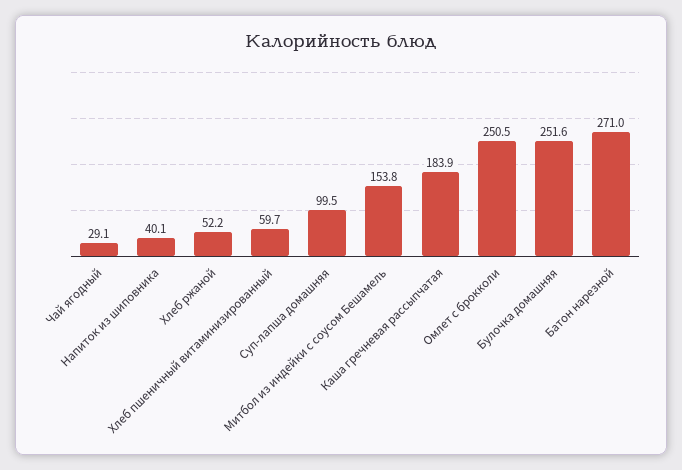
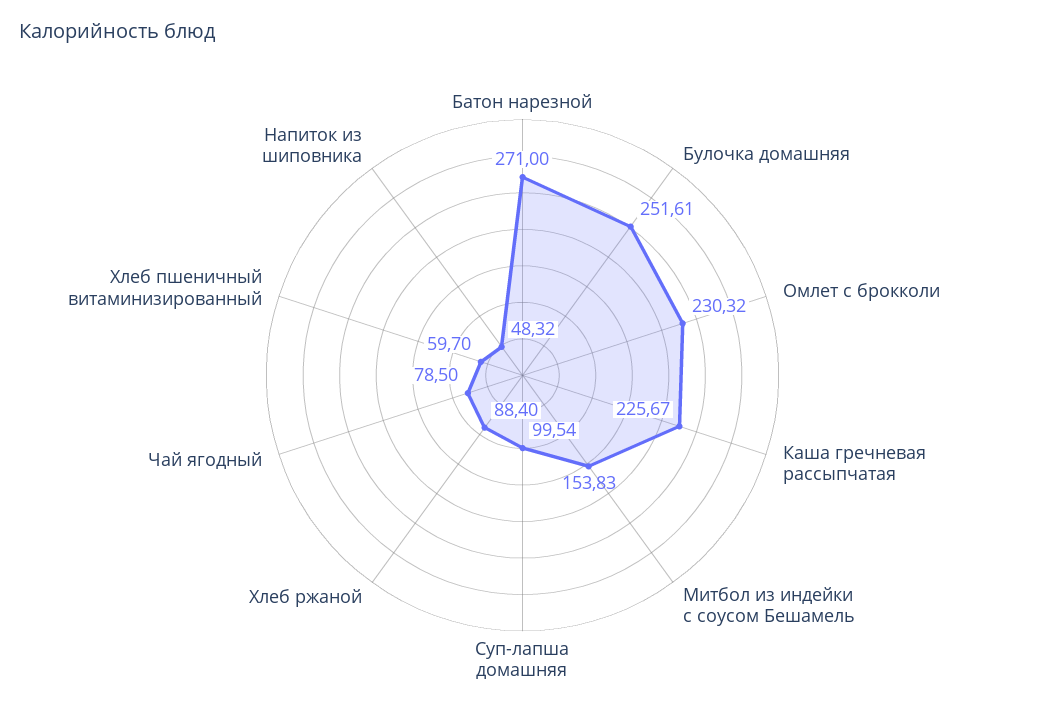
  {
-   "Чай ягодный": 29.1,
+   "Чай ягодный": 78.5,
-   "Напиток из шиповника": 40.1,
+   "Напиток из шиповника": 48.32,
-   "Хлеб ржаной": 52.2,
+   "Хлеб ржаной": 88.4,
    "Хлеб пшеничный витаминизированный": 59.7,
    "Суп-лапша домашняя": 99.54,
    "Митбол из индейки с соусом Бешамель": 153.83,
-   "Каша гречневая рассыпчатая": 183.9,
+   "Каша гречневая рассыпчатая": 225.67,
-   "Омлет с брокколи": 250.5,
+   "Омлет с брокколи": 230.32,
    "Булочка домашняя": 251.61,
    "Батон нарезной": 271
  }

